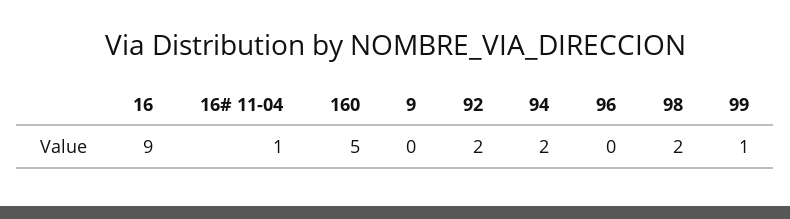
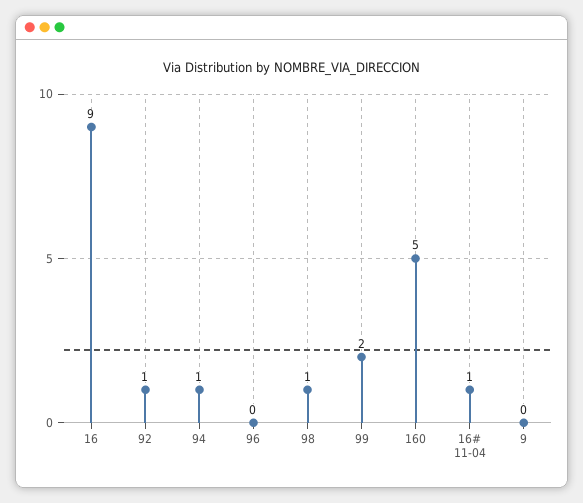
  {
    "16": 9,
    "16# 11-04": 1,
    "160": 5,
    "9": 0,
-   "92": 2,
+   "92": 1,
-   "94": 2,
+   "94": 1,
    "96": 0,
-   "98": 2,
+   "98": 1,
-   "99": 1
+   "99": 2
  }

